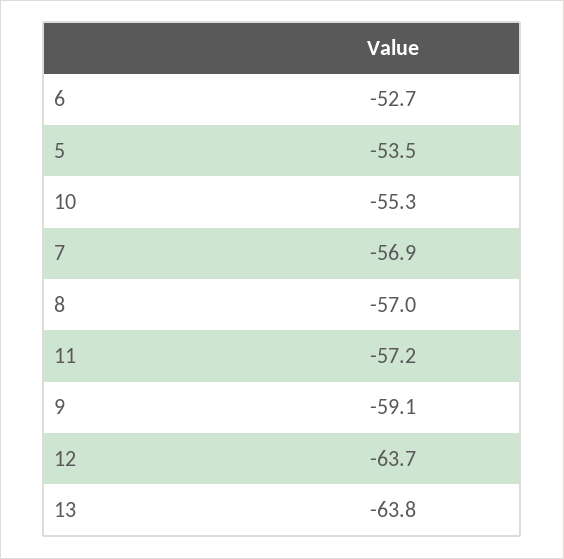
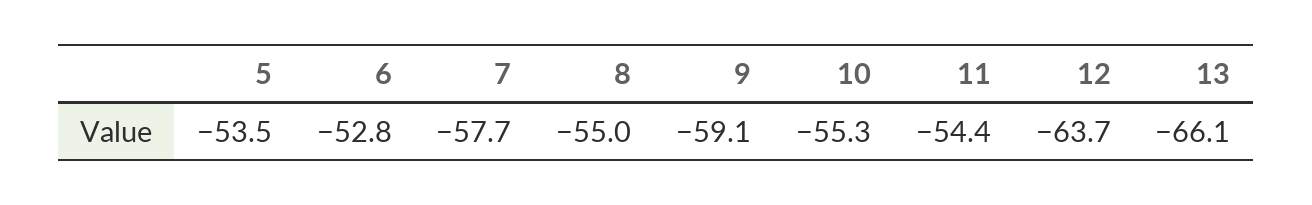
  {
-   "6": -52.7,
+   "6": -52.8,
    "5": -53.5,
    "10": -55.3,
-   "7": -56.9,
+   "7": -57.7,
-   "8": -57,
+   "8": -55,
-   "11": -57.2,
+   "11": -54.4,
    "9": -59.1,
    "12": -63.7,
-   "13": -63.8
+   "13": -66.1
  }

